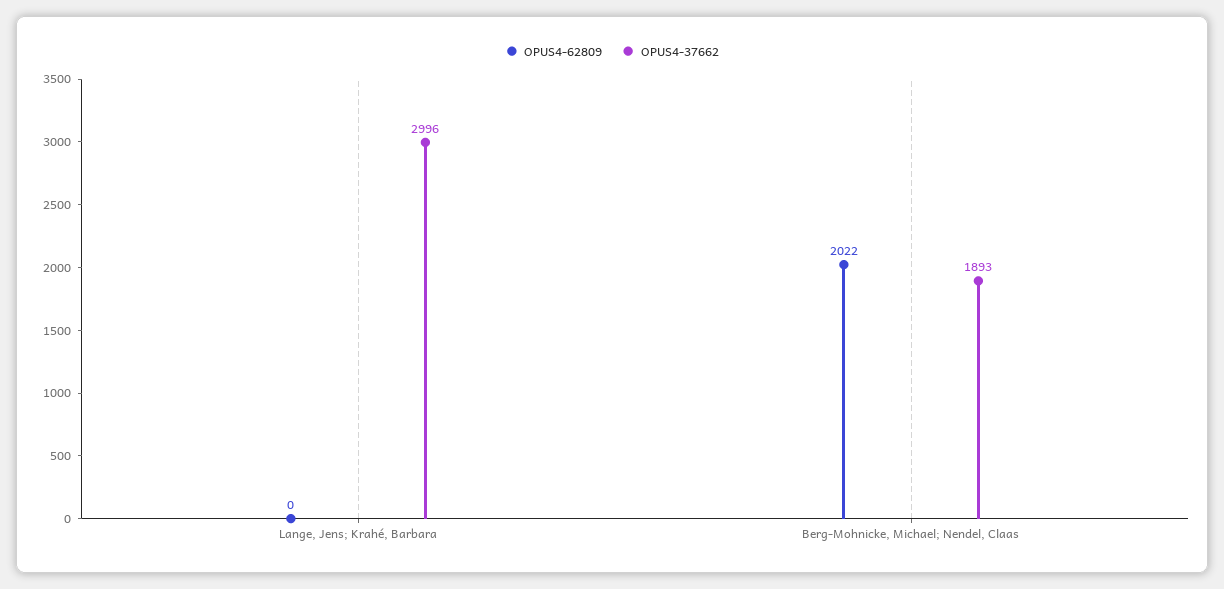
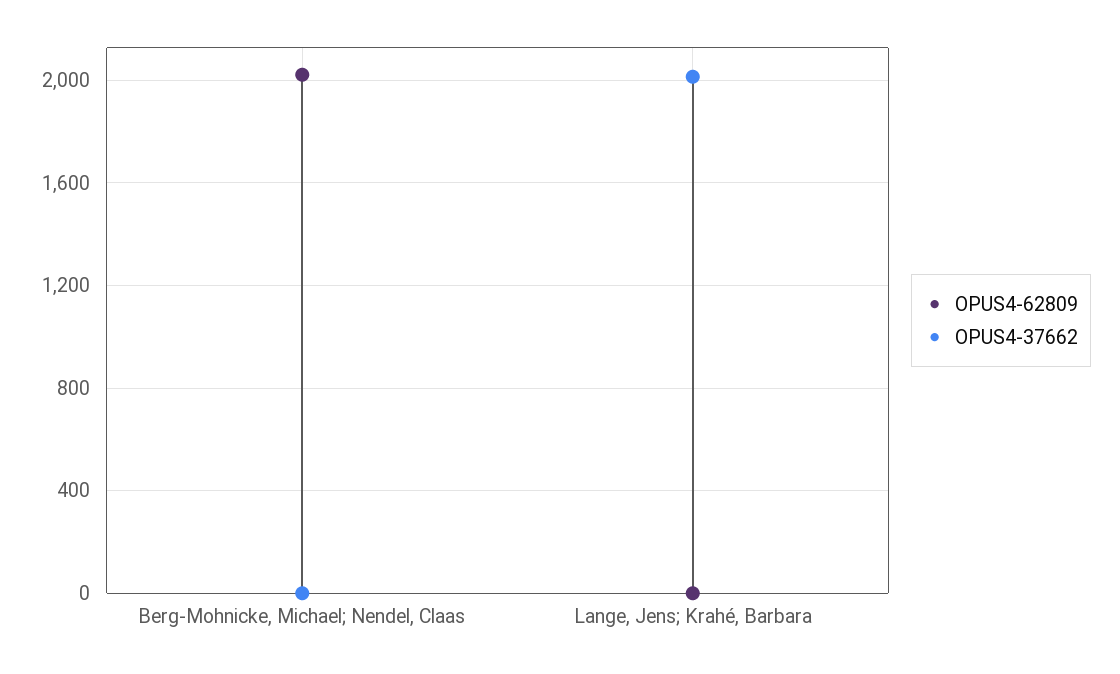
  {
    "OPUS4-62809": {
      "Lange, Jens; Krahé, Barbara": 0,
      "Berg-Mohnicke, Michael; Nendel, Claas": 2022
    },
    "OPUS4-37662": {
-     "Lange, Jens; Krahé, Barbara": 2996,
+     "Lange, Jens; Krahé, Barbara": 2000,
-     "Berg-Mohnicke, Michael; Nendel, Claas": 1893
+     "Berg-Mohnicke, Michael; Nendel, Claas": 0
    }
  }

